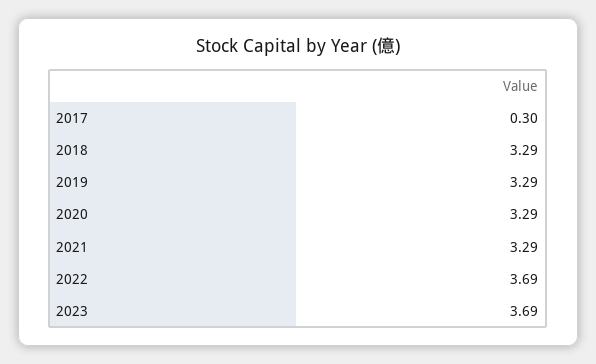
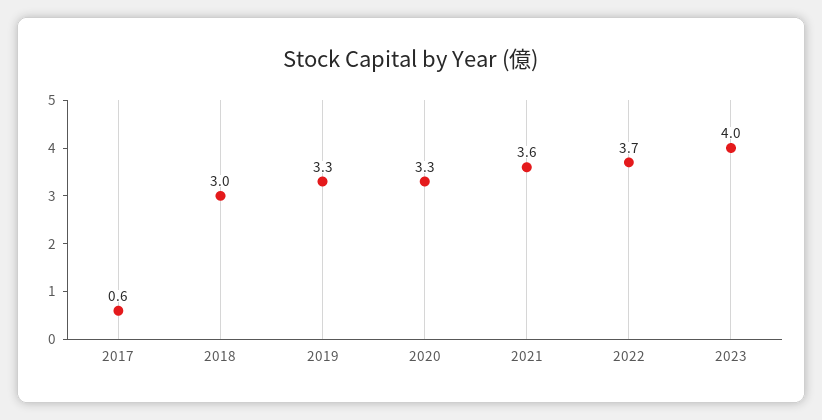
  {
-   "2017": 0.3,
+   "2017": 0.6,
-   "2018": 3.29,
+   "2018": 3,
    "2019": 3.29,
    "2020": 3.29,
-   "2021": 3.29,
+   "2021": 3.6,
    "2022": 3.69,
-   "2023": 3.69
+   "2023": 4
  }

